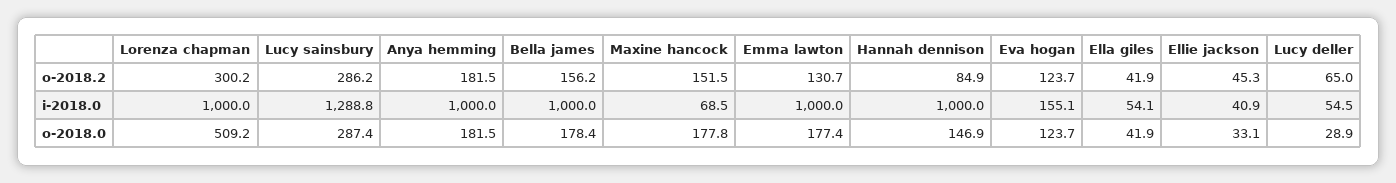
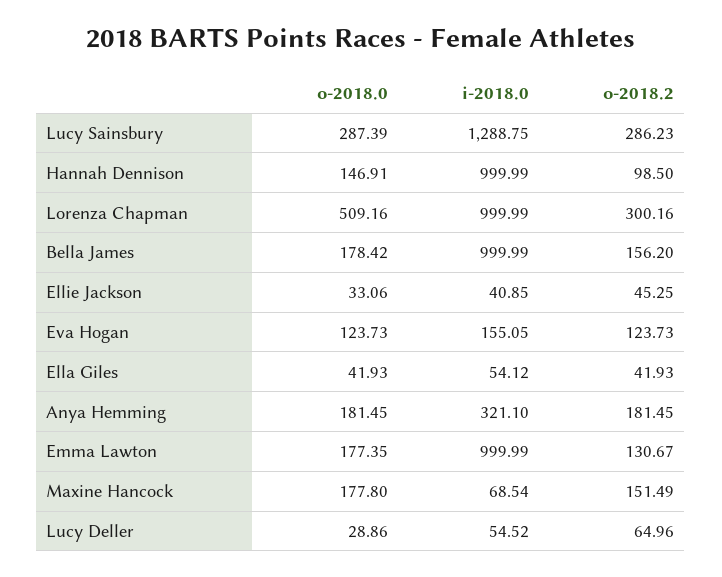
  {
    "Lorenza chapman": {
      "o-2018.2": 300.16,
      "i-2018.0": 999.99,
      "o-2018.0": 509.16
    },
    "Lucy sainsbury": {
      "o-2018.2": 286.23,
      "i-2018.0": 1288.75,
      "o-2018.0": 287.39
    },
    "Anya hemming": {
      "o-2018.2": 181.45,
-     "i-2018.0": 1000,
+     "i-2018.0": 321.1,
      "o-2018.0": 181.45
    },
    "Bella james": {
      "o-2018.2": 156.2,
      "i-2018.0": 999.99,
      "o-2018.0": 178.42
    },
    "Maxine hancock": {
      "o-2018.2": 151.49,
      "i-2018.0": 68.54,
      "o-2018.0": 177.8
    },
    "Emma lawton": {
      "o-2018.2": 130.67,
      "i-2018.0": 999.99,
      "o-2018.0": 177.35
    },
    "Hannah dennison": {
-     "o-2018.2": 84.9,
+     "o-2018.2": 98.5,
      "i-2018.0": 999.99,
      "o-2018.0": 146.91
    },
    "Eva hogan": {
      "o-2018.2": 123.73,
      "i-2018.0": 155.05,
      "o-2018.0": 123.73
    },
    "Ella giles": {
      "o-2018.2": 41.93,
      "i-2018.0": 54.12,
      "o-2018.0": 41.93
    },
    "Ellie jackson": {
      "o-2018.2": 45.25,
      "i-2018.0": 40.85,
      "o-2018.0": 33.06
    },
    "Lucy deller": {
      "o-2018.2": 64.96,
      "i-2018.0": 54.52,
      "o-2018.0": 28.86
    }
  }

